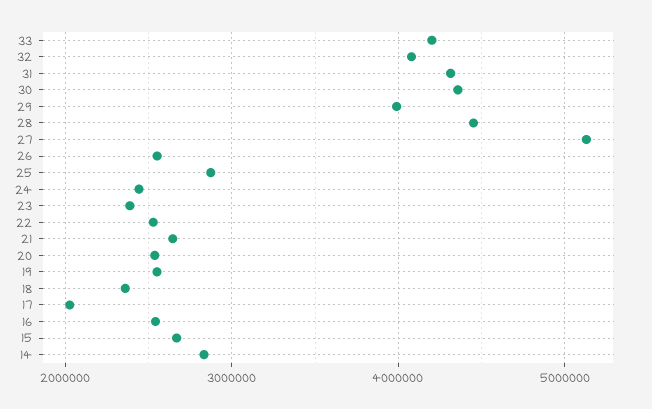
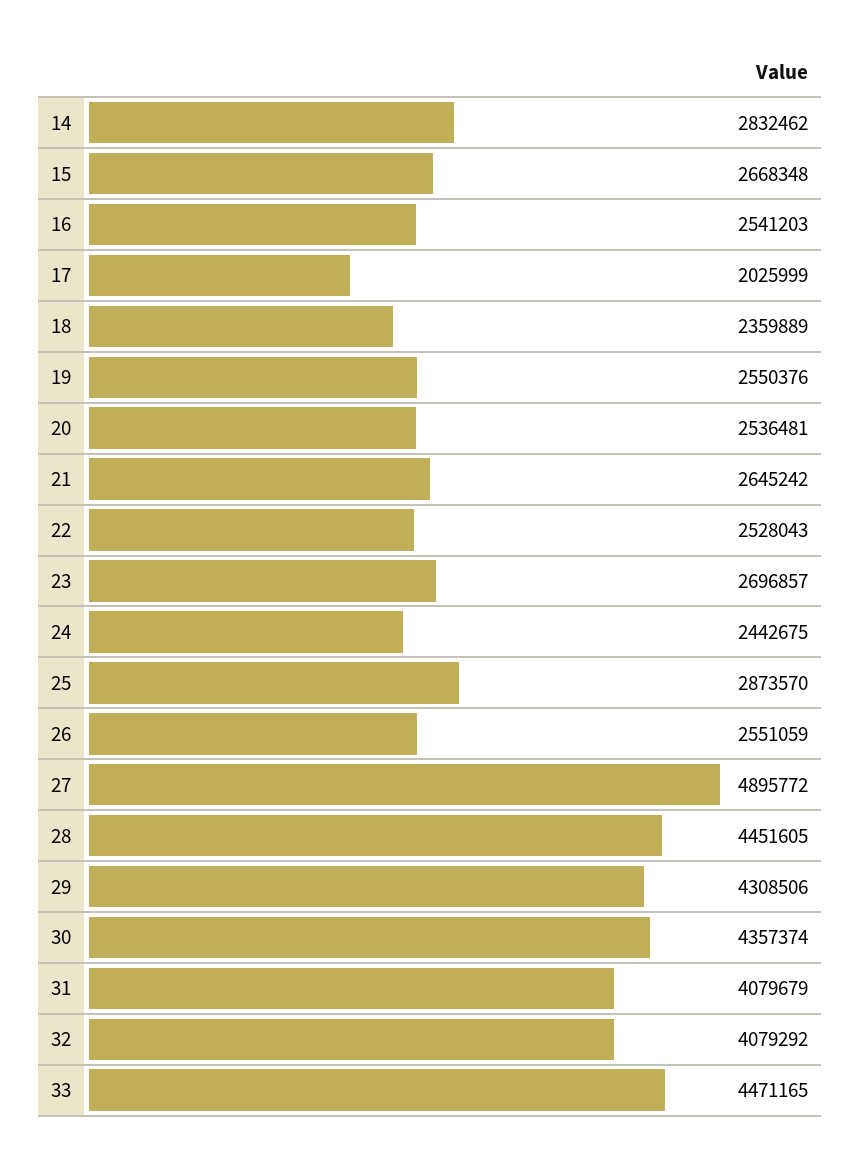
  {
-   "33": 4200000,
+   "33": 4471165,
    "32": 4079292,
-   "31": 4300000,
+   "31": 4079679,
    "30": 4357374,
-   "29": 4000000,
+   "29": 4308506,
    "28": 4451605,
-   "27": 5100000,
+   "27": 4895772,
    "26": 2551059,
    "25": 2873570,
    "24": 2442675,
-   "23": 2400000,
+   "23": 2696857,
    "22": 2528043,
    "21": 2645242,
    "20": 2536481,
    "19": 2550376,
    "18": 2359889,
    "17": 2025999,
    "16": 2541203,
    "15": 2668348,
    "14": 2832462
  }

